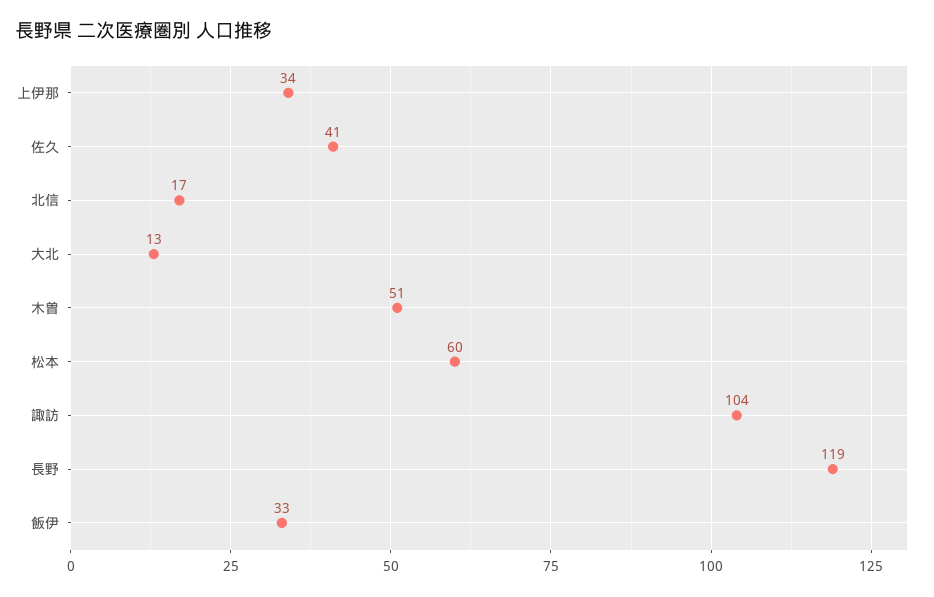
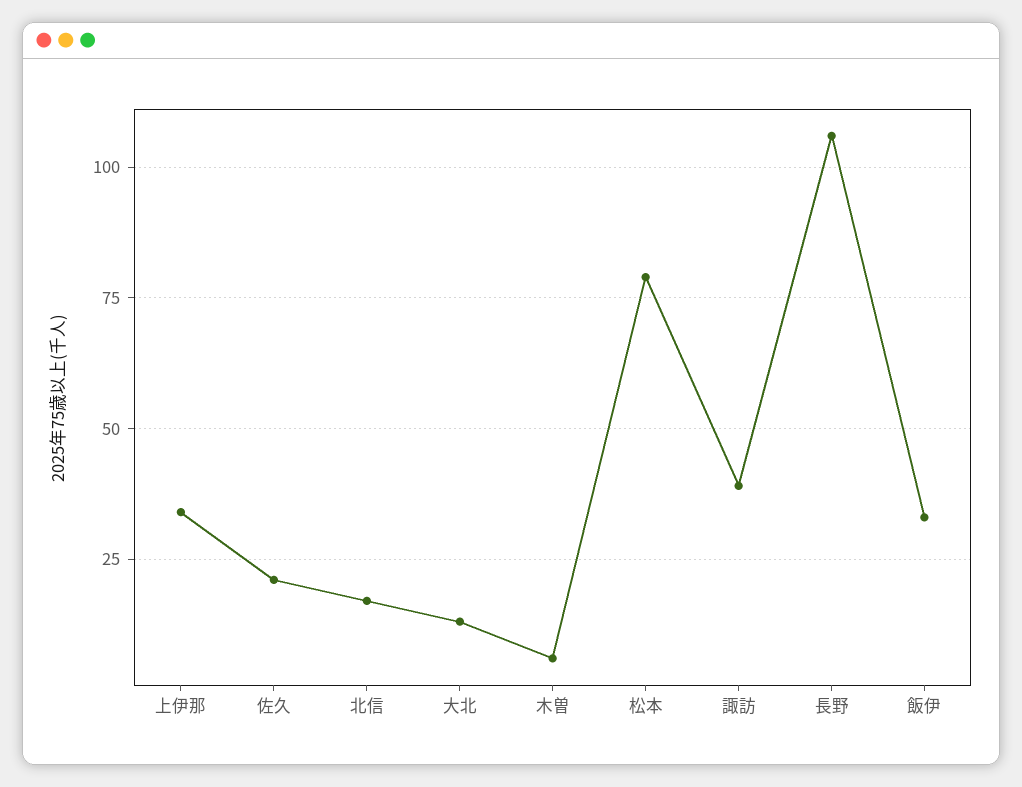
  {
    "上伊那": 34,
-   "佐久": 41,
+   "佐久": 20,
    "北信": 17,
    "大北": 13,
-   "木曽": 51,
+   "木曽": 5,
-   "松本": 60,
+   "松本": 80,
-   "諏訪": 104,
+   "諏訪": 40,
-   "長野": 119,
+   "長野": 105,
    "飯伊": 33
  }

